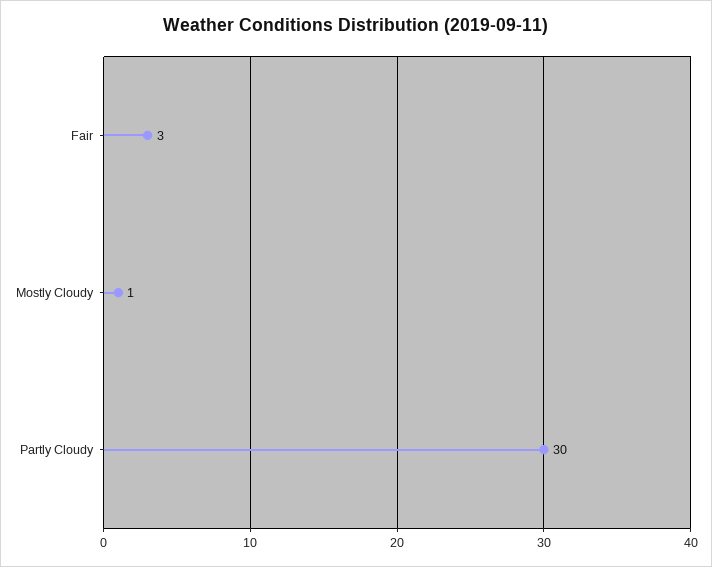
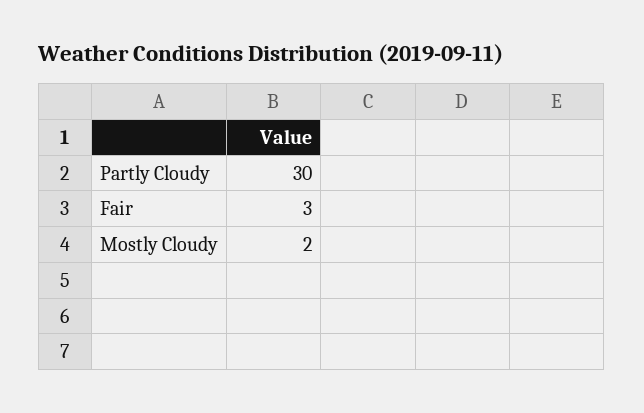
  {
    "Fair": 3,
-   "Mostly Cloudy": 1,
+   "Mostly Cloudy": 2,
    "Partly Cloudy": 30
  }

